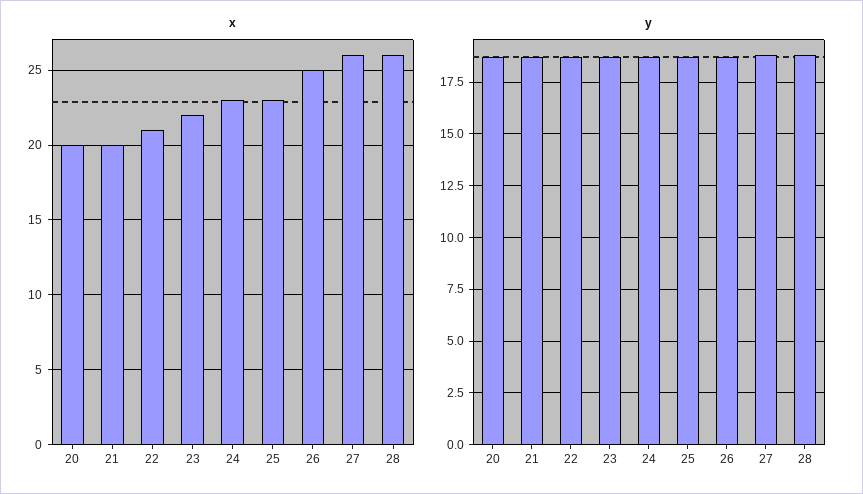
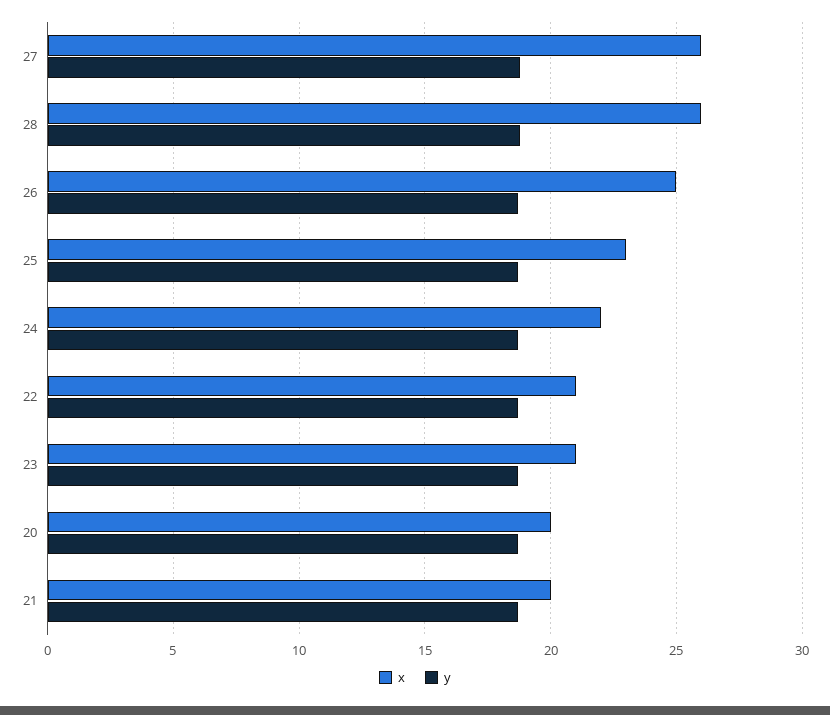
  {
    "x": {
      "20": 20,
      "21": 20,
      "22": 21,
-     "23": 22,
+     "23": 21,
-     "24": 23,
+     "24": 22,
      "25": 23,
      "26": 25,
      "27": 26,
      "28": 26
    },
    "y": {
      "20": 18.5,
      "21": 18.5,
      "22": 18.5,
      "23": 18.5,
      "24": 18.5,
      "25": 18.5,
      "26": 18.5,
      "27": 19,
      "28": 19
    }
  }

